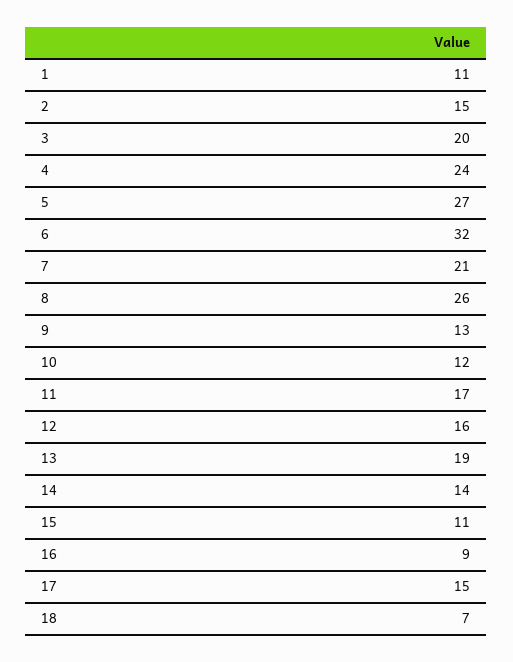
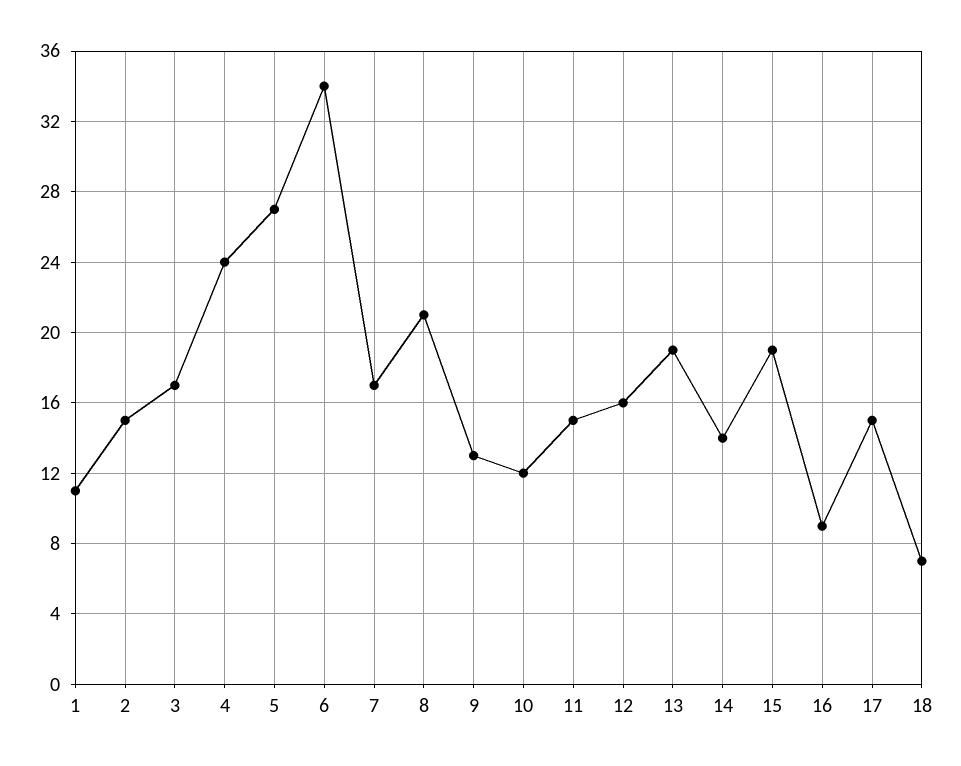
  {
    "1": 11,
    "2": 15,
-   "3": 20,
+   "3": 17,
    "4": 24,
    "5": 27,
-   "6": 32,
+   "6": 34,
-   "7": 21,
+   "7": 17,
-   "8": 26,
+   "8": 21,
    "9": 13,
    "10": 12,
-   "11": 17,
+   "11": 15,
    "12": 16,
    "13": 19,
    "14": 14,
-   "15": 11,
+   "15": 19,
    "16": 9,
    "17": 15,
    "18": 7
  }

